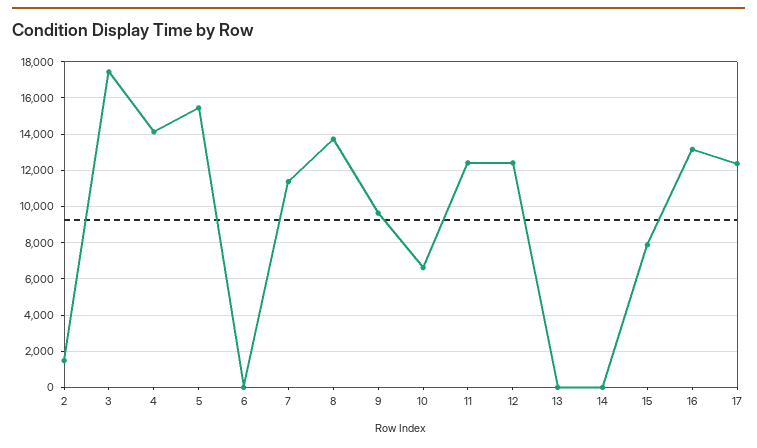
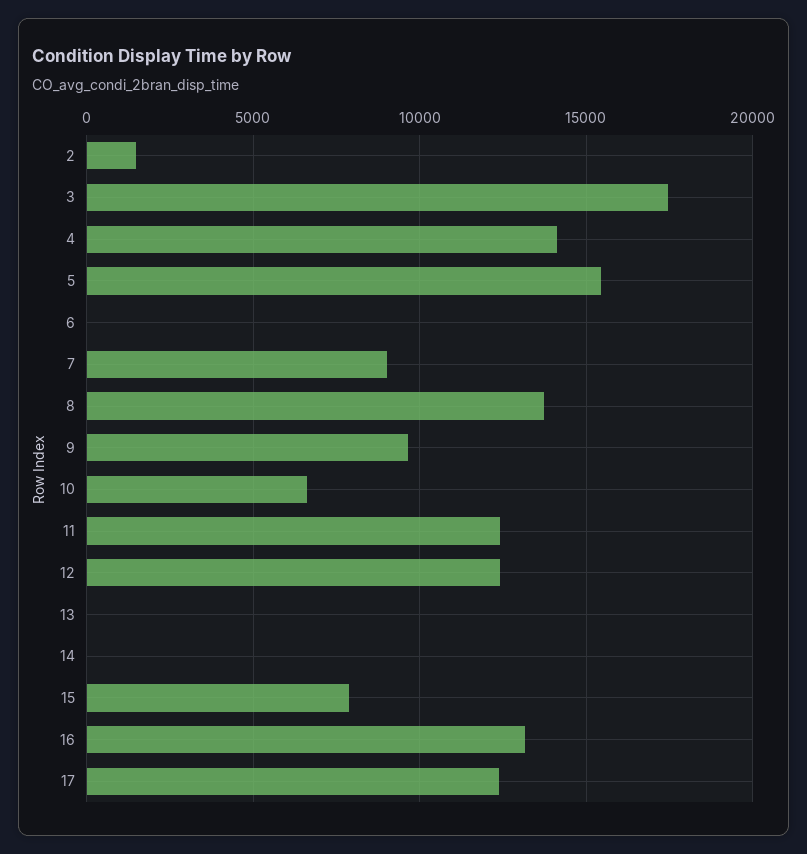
  {
    "2": 1500,
    "3": 17500,
    "4": 14000,
    "5": 15500,
    "6": 0,
-   "7": 11500,
+   "7": 9000,
    "8": 13500,
    "9": 9500,
    "10": 6500,
    "11": 12500,
    "12": 12500,
    "13": 0,
    "14": 0,
    "15": 8000,
    "16": 13000,
    "17": 12500
  }

